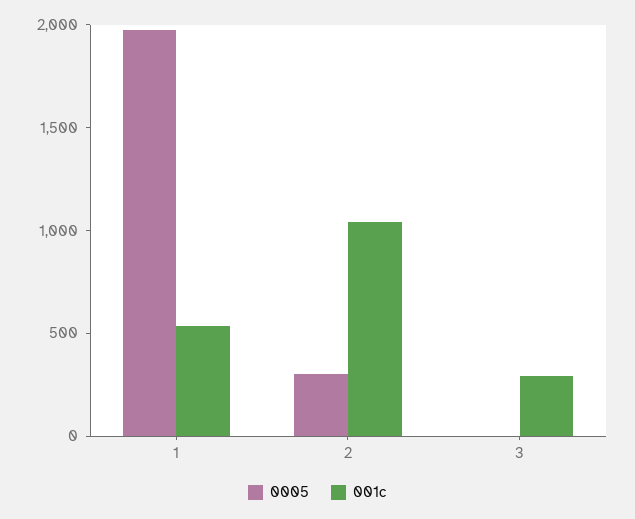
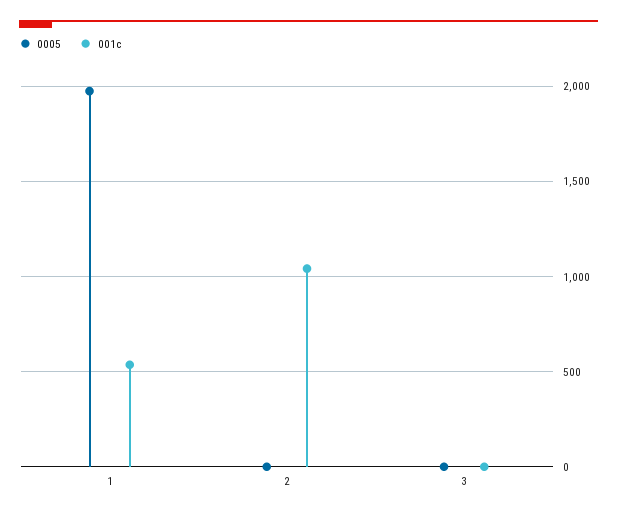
  {
    "0005": {
      "1": 1950,
-     "2": 300,
+     "2": 0,
      "3": 0
    },
    "001c": {
      "1": 550,
      "2": 1050,
-     "3": 300
+     "3": 0
    }
  }

